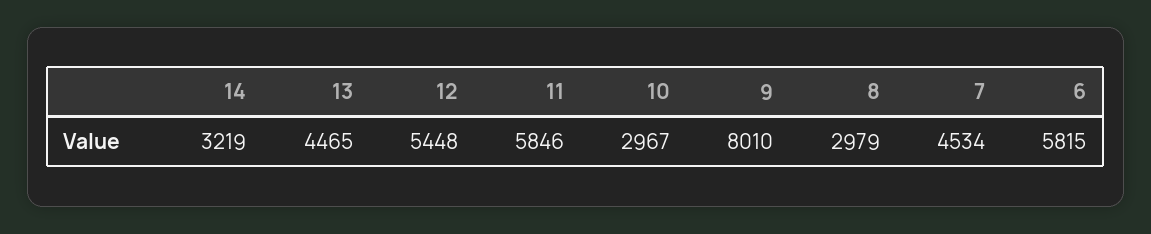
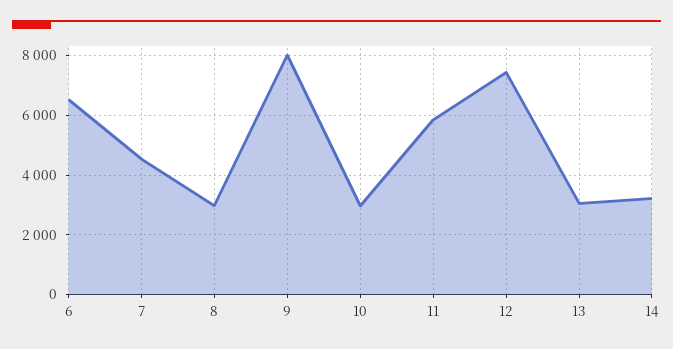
  {
    "14": 3219,
-   "13": 4465,
+   "13": 3000,
-   "12": 5448,
+   "12": 7500,
    "11": 5846,
    "10": 2967,
    "9": 8010,
    "8": 2979,
    "7": 4534,
-   "6": 5815
+   "6": 6500
  }

